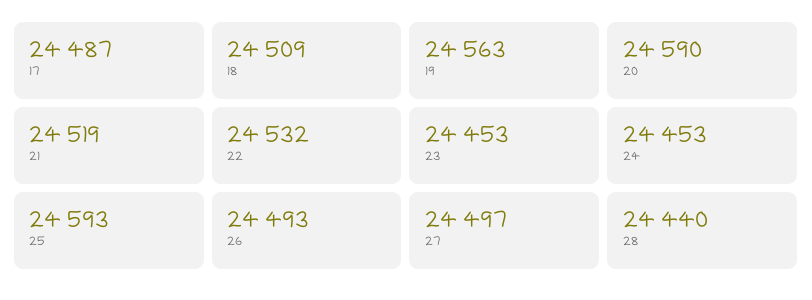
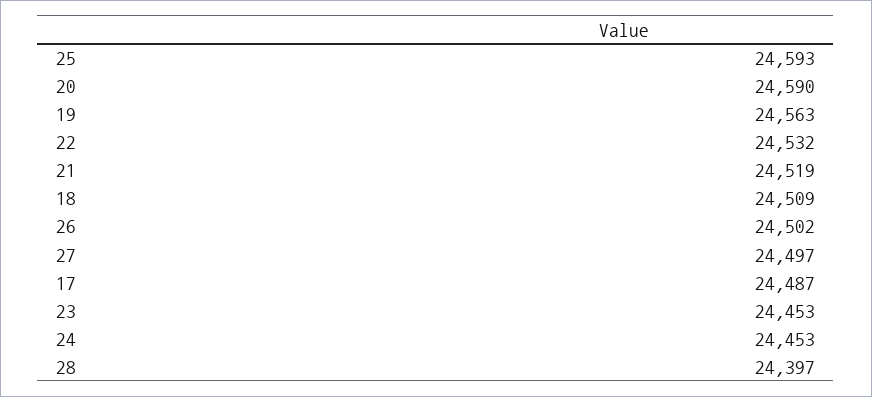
  {
    "17": 24487,
    "18": 24509,
    "19": 24563,
    "20": 24590,
    "21": 24519,
    "22": 24532,
    "23": 24453,
    "24": 24453,
    "25": 24593,
-   "26": 24493,
+   "26": 24502,
    "27": 24497,
-   "28": 24440
+   "28": 24397
  }

